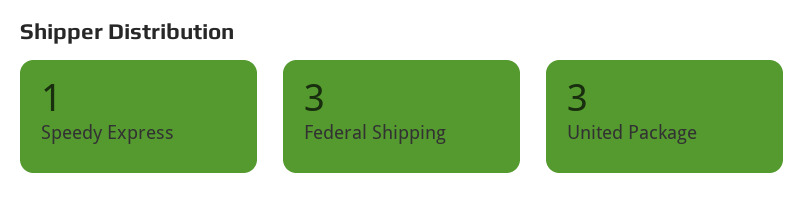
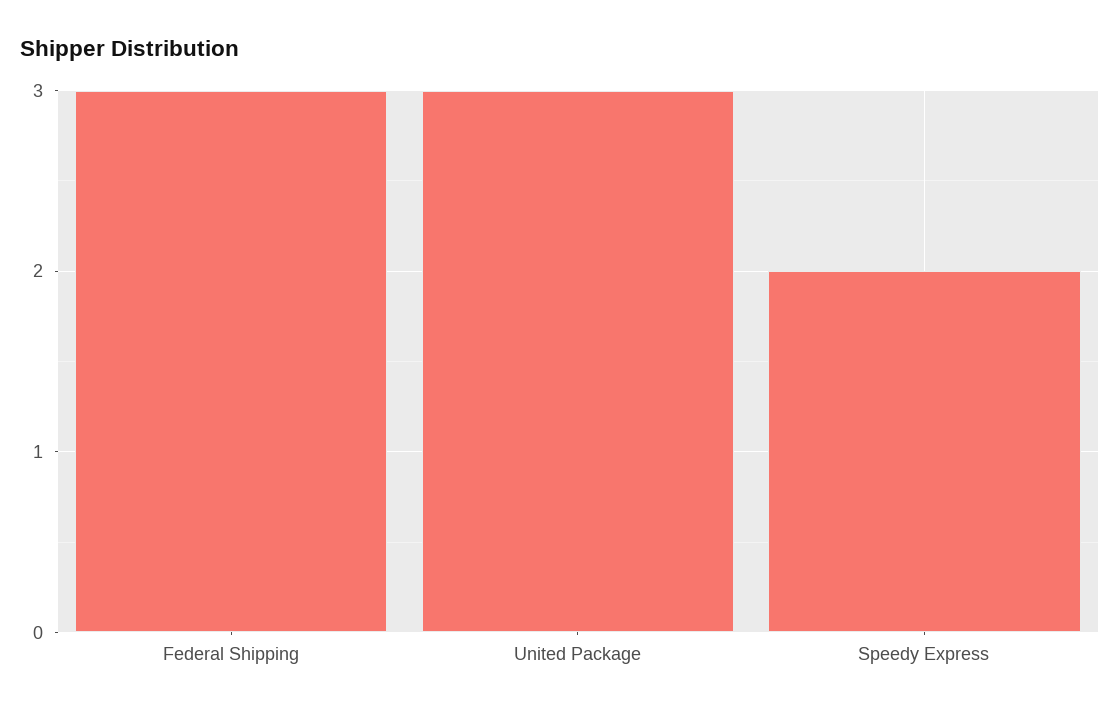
  {
-   "Speedy Express": 1,
+   "Speedy Express": 2,
    "Federal Shipping": 3,
    "United Package": 3
  }

